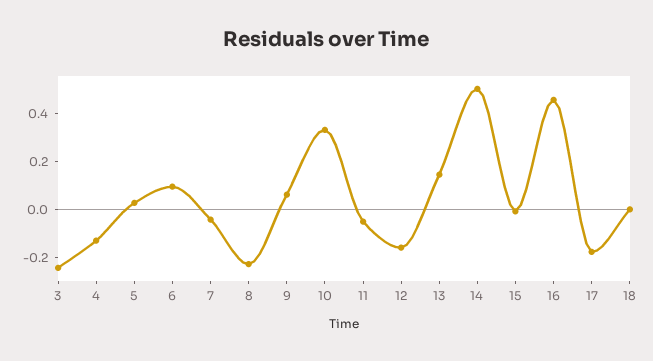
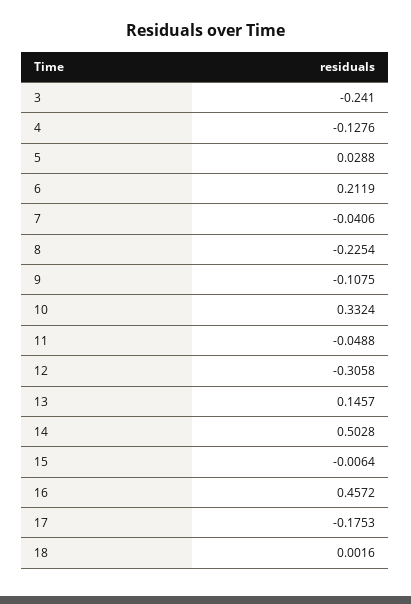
  {
    "3": -0.241,
    "4": -0.1276,
    "5": 0.0288,
-   "6": 0.1,
+   "6": 0.2119,
    "7": -0.0406,
    "8": -0.2254,
-   "9": 0.05,
+   "9": -0.1075,
    "10": 0.3324,
    "11": -0.0488,
-   "12": -0.15,
+   "12": -0.3058,
    "13": 0.1457,
    "14": 0.5028,
    "15": -0.0064,
    "16": 0.4572,
    "17": -0.1753,
    "18": 0.0016
  }

